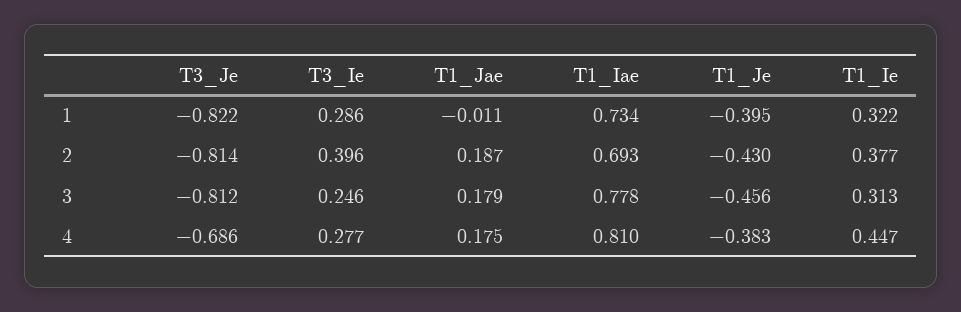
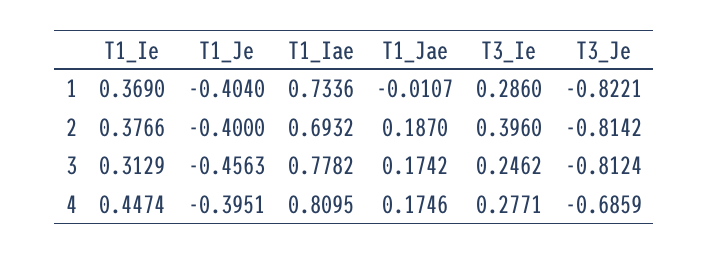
  {
    "T3_Je": {
      "1": -0.8221,
      "2": -0.8142,
      "3": -0.8124,
      "4": -0.6859
    },
    "T3_Ie": {
      "1": 0.286,
      "2": 0.396,
      "3": 0.2462,
      "4": 0.2771
    },
    "T1_Jae": {
      "1": -0.0107,
      "2": 0.187,
-     "3": 0.179,
+     "3": 0.1742,
      "4": 0.1746
    },
    "T1_Iae": {
      "1": 0.7336,
      "2": 0.6932,
      "3": 0.7782,
      "4": 0.8095
    },
    "T1_Je": {
-     "1": -0.395,
+     "1": -0.404,
-     "2": -0.43,
+     "2": -0.4,
      "3": -0.4563,
-     "4": -0.383
+     "4": -0.3951
    },
    "T1_Ie": {
-     "1": 0.322,
+     "1": 0.369,
      "2": 0.3766,
      "3": 0.3129,
      "4": 0.4474
    }
  }

